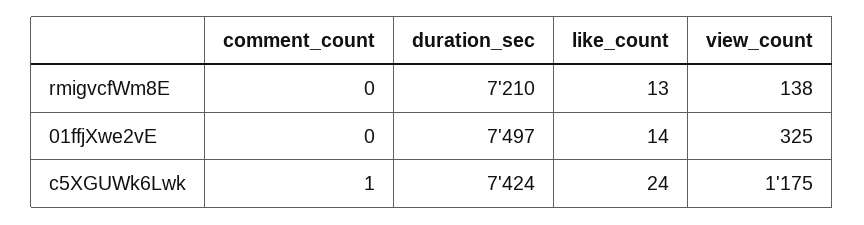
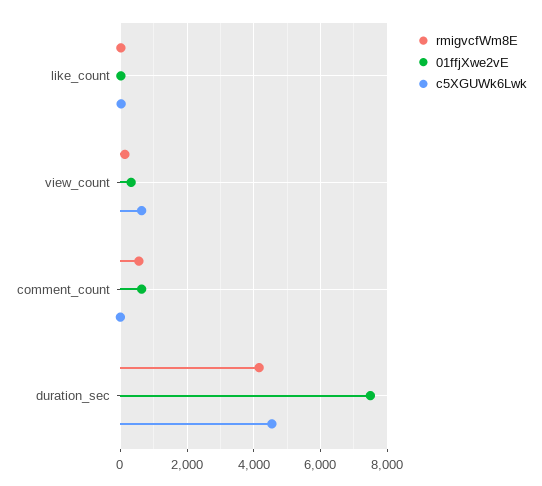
  {
    "rmigvcfWm8E": {
-     "comment_count": 0,
+     "comment_count": 600,
-     "duration_sec": 7210,
+     "duration_sec": 4200,
      "like_count": 13,
      "view_count": 138
    },
    "01ffjXwe2vE": {
-     "comment_count": 0,
+     "comment_count": 600,
      "duration_sec": 7497,
      "like_count": 14,
      "view_count": 325
    },
    "c5XGUWk6Lwk": {
      "comment_count": 1,
-     "duration_sec": 7424,
+     "duration_sec": 4600,
      "like_count": 24,
-     "view_count": 1175
+     "view_count": 600
    }
  }

